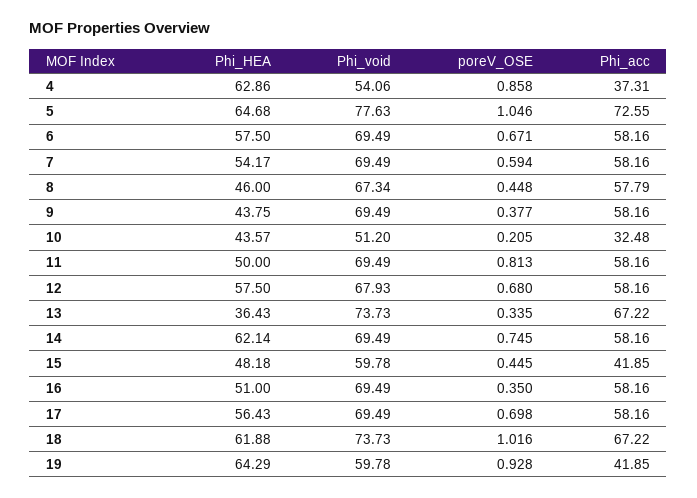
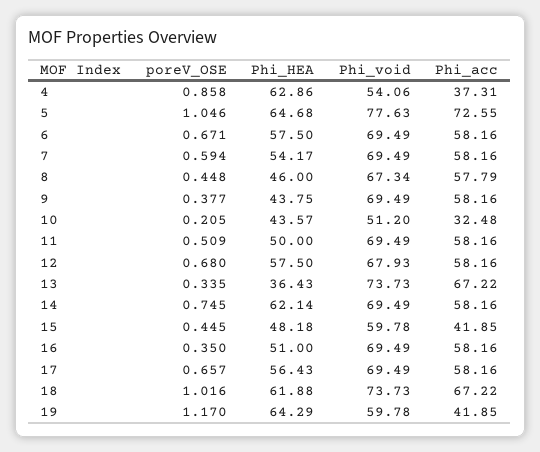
  {
    "Phi_HEA": {
      "4": 62.86,
      "5": 64.68,
      "6": 57.5,
      "7": 54.17,
      "8": 46,
      "9": 43.75,
      "10": 43.57,
      "11": 50,
      "12": 57.5,
      "13": 36.43,
      "14": 62.14,
      "15": 48.18,
      "16": 51,
      "17": 56.43,
      "18": 61.88,
      "19": 64.29
    },
    "Phi_void": {
      "4": 54.06,
      "5": 77.63,
      "6": 69.49,
      "7": 69.49,
      "8": 67.34,
      "9": 69.49,
      "10": 51.2,
      "11": 69.49,
      "12": 67.93,
      "13": 73.73,
      "14": 69.49,
      "15": 59.78,
      "16": 69.49,
      "17": 69.49,
      "18": 73.73,
      "19": 59.78
    },
    "poreV_OSE": {
      "4": 0.858,
      "5": 1.046,
      "6": 0.671,
      "7": 0.594,
      "8": 0.448,
      "9": 0.377,
      "10": 0.205,
-     "11": 0.813,
+     "11": 0.509,
      "12": 0.68,
      "13": 0.335,
      "14": 0.745,
      "15": 0.445,
      "16": 0.35,
-     "17": 0.698,
+     "17": 0.657,
      "18": 1.016,
-     "19": 0.928
+     "19": 1.17
    },
    "Phi_acc": {
      "4": 37.31,
      "5": 72.55,
      "6": 58.16,
      "7": 58.16,
      "8": 57.79,
      "9": 58.16,
      "10": 32.48,
      "11": 58.16,
      "12": 58.16,
      "13": 67.22,
      "14": 58.16,
      "15": 41.85,
      "16": 58.16,
      "17": 58.16,
      "18": 67.22,
      "19": 41.85
    }
  }

